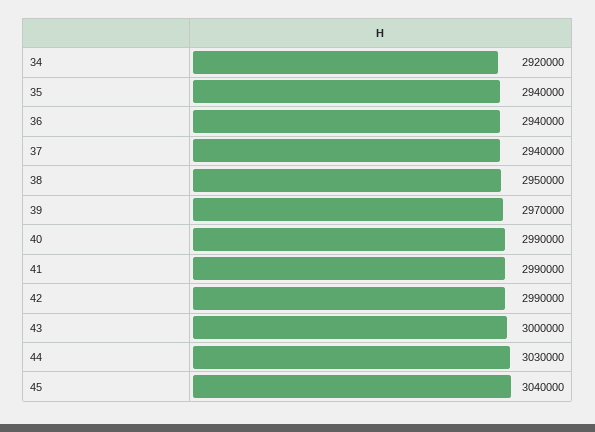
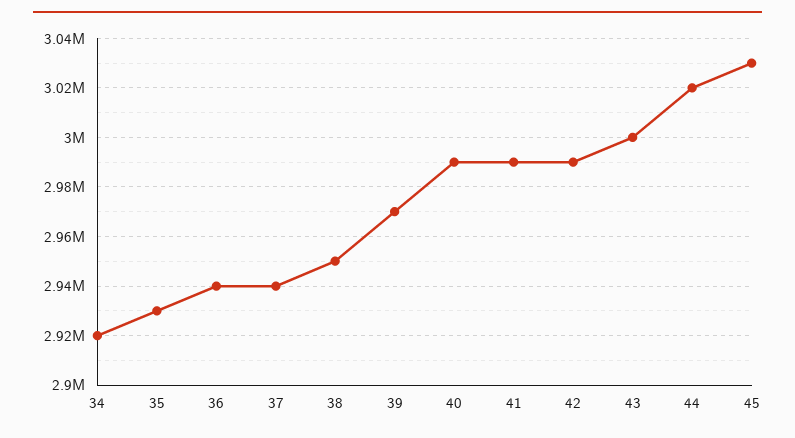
  {
    "34": 2920000,
-   "35": 2940000,
+   "35": 2930000,
    "36": 2940000,
    "37": 2940000,
    "38": 2950000,
    "39": 2970000,
    "40": 2990000,
    "41": 2990000,
    "42": 2990000,
    "43": 3000000,
-   "44": 3030000,
+   "44": 3020000,
-   "45": 3040000
+   "45": 3030000
  }

